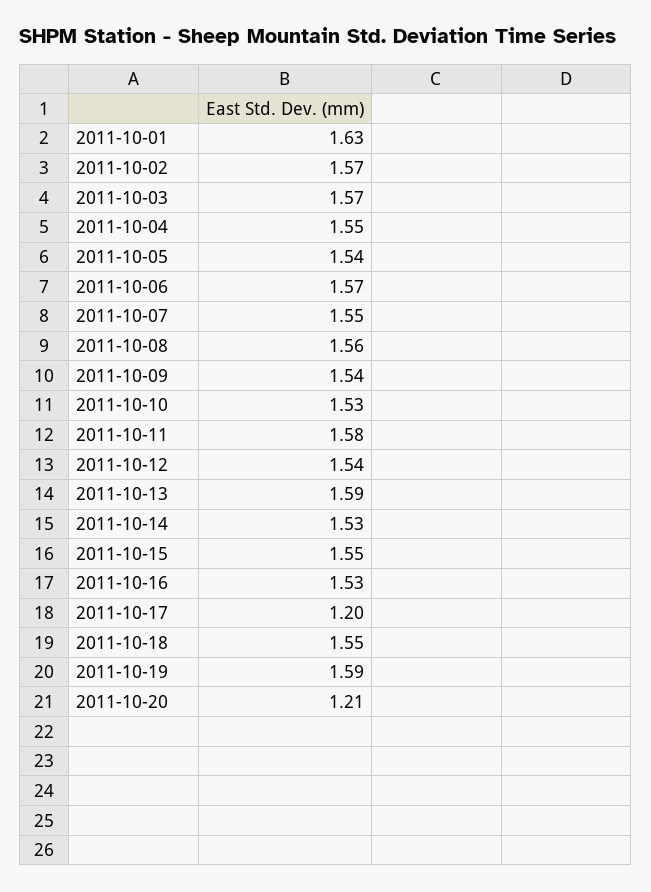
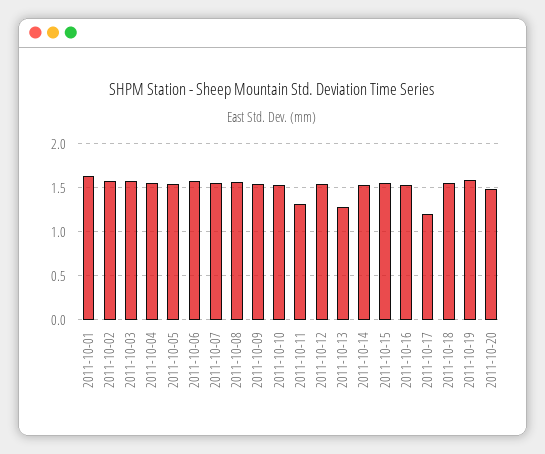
  {
    "2011-10-01": 1.63,
    "2011-10-02": 1.57,
    "2011-10-03": 1.57,
    "2011-10-04": 1.55,
    "2011-10-05": 1.54,
    "2011-10-06": 1.57,
    "2011-10-07": 1.55,
    "2011-10-08": 1.56,
    "2011-10-09": 1.54,
    "2011-10-10": 1.53,
-   "2011-10-11": 1.58,
+   "2011-10-11": 1.3,
    "2011-10-12": 1.54,
-   "2011-10-13": 1.59,
+   "2011-10-13": 1.3,
    "2011-10-14": 1.53,
    "2011-10-15": 1.55,
    "2011-10-16": 1.53,
    "2011-10-17": 1.2,
    "2011-10-18": 1.55,
    "2011-10-19": 1.59,
-   "2011-10-20": 1.21
+   "2011-10-20": 1.5
  }

